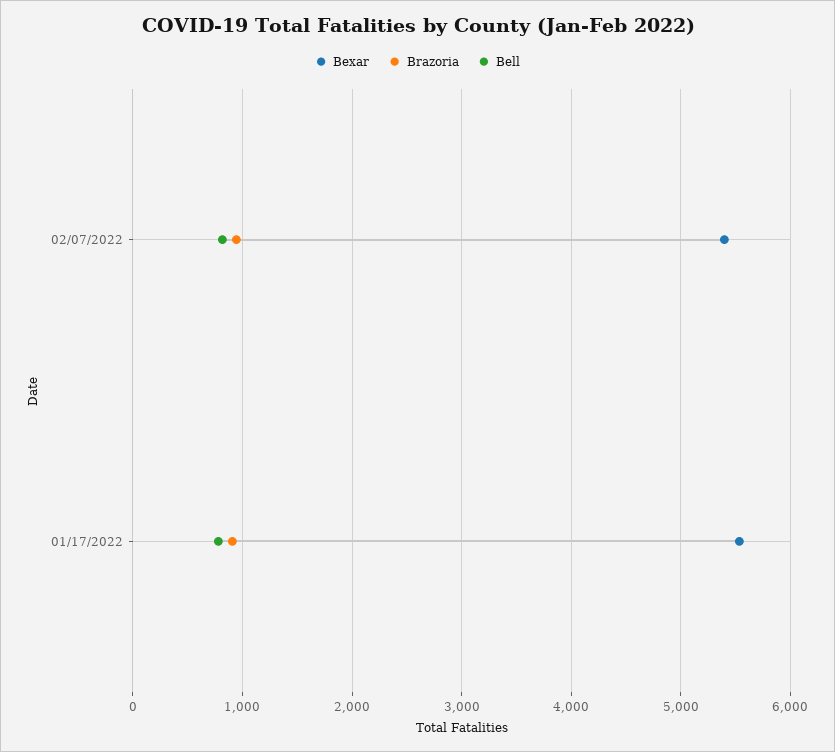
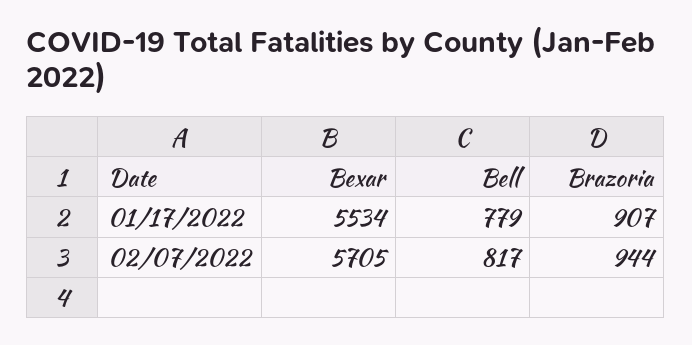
  {
    "Bexar": {
-     "02/07/2022": 5400,
+     "02/07/2022": 5705,
      "01/17/2022": 5534
    },
    "Brazoria": {
      "02/07/2022": 944,
      "01/17/2022": 907
    },
    "Bell": {
      "02/07/2022": 817,
      "01/17/2022": 779
    }
  }

